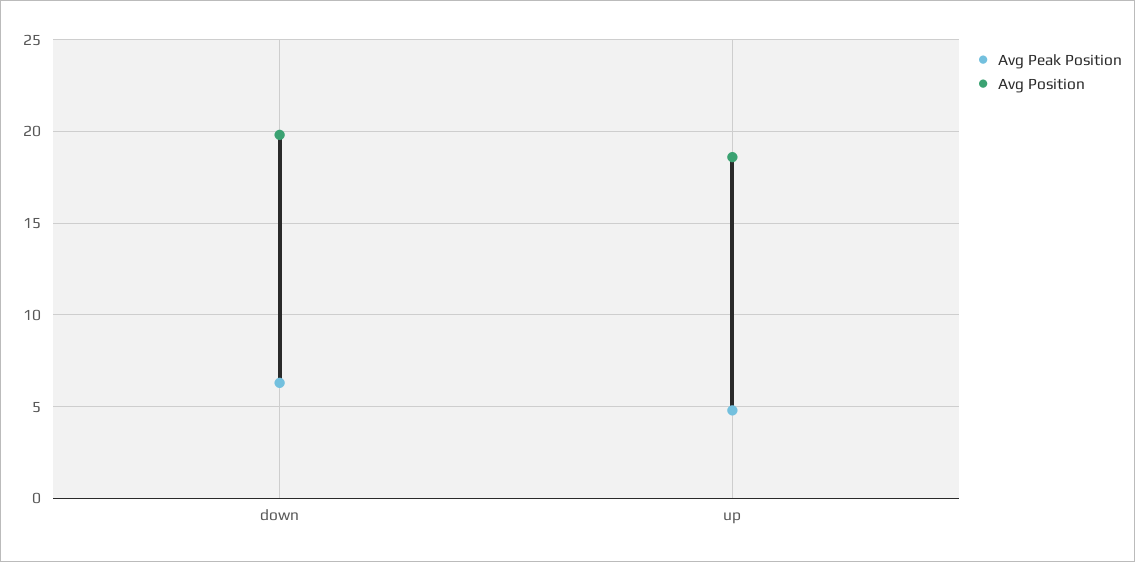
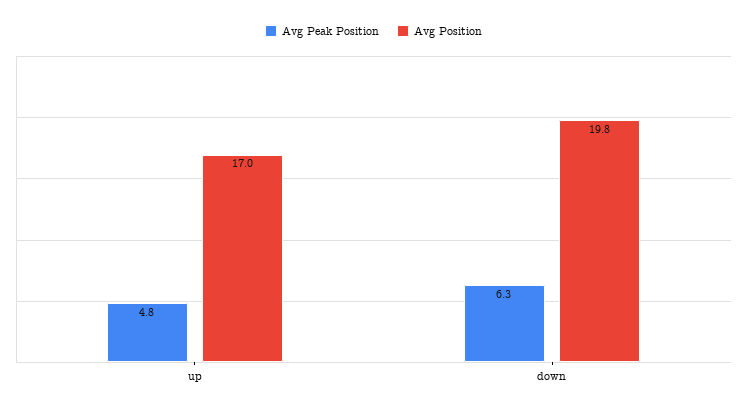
  {
    "Avg Peak Position": {
      "down": 6.3,
      "up": 4.8
    },
    "Avg Position": {
      "down": 19.8,
-     "up": 18.5
+     "up": 17
    }
  }

